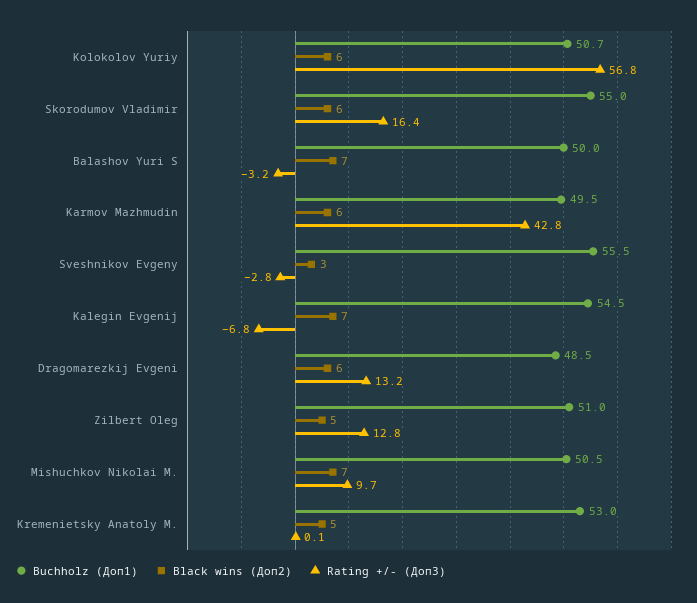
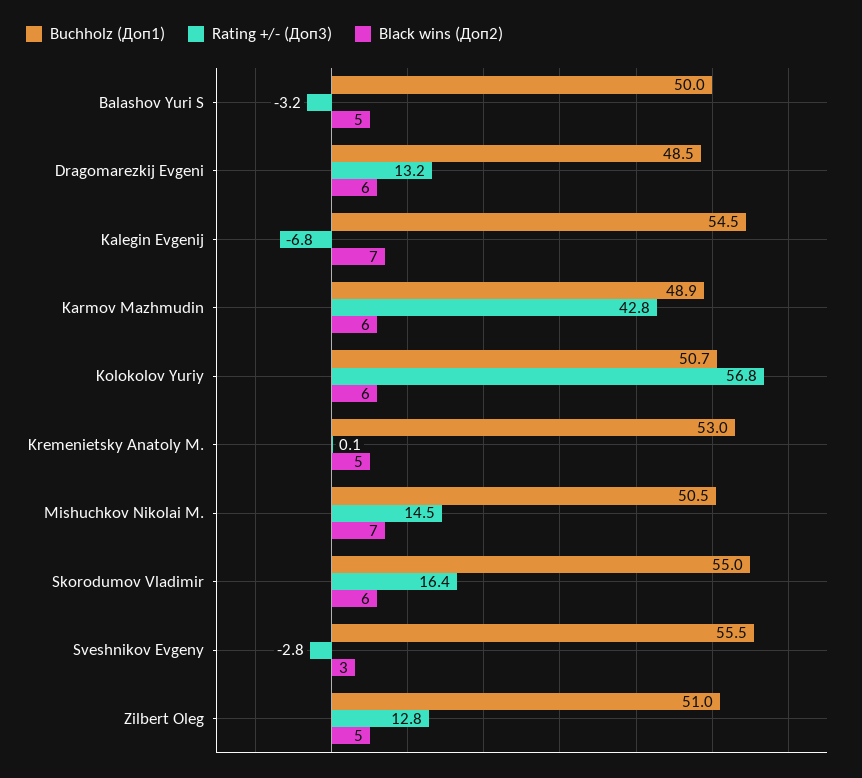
  {
    "Buchholz (Доп1)": {
      "Kolokolov Yuriy": 50.7,
      "Skorodumov Vladimir": 55,
      "Balashov Yuri S": 50,
-     "Karmov Mazhmudin": 49.5,
+     "Karmov Mazhmudin": 48.9,
      "Sveshnikov Evgeny": 55.5,
      "Kalegin Evgenij": 54.5,
      "Dragomarezkij Evgeni": 48.5,
      "Zilbert Oleg": 51,
      "Mishuchkov Nikolai M.": 50.5,
      "Kremenietsky Anatoly M.": 53
    },
    "Black wins (Доп2)": {
      "Kolokolov Yuriy": 6,
      "Skorodumov Vladimir": 6,
-     "Balashov Yuri S": 7,
+     "Balashov Yuri S": 5,
      "Karmov Mazhmudin": 6,
      "Sveshnikov Evgeny": 3,
      "Kalegin Evgenij": 7,
      "Dragomarezkij Evgeni": 6,
      "Zilbert Oleg": 5,
      "Mishuchkov Nikolai M.": 7,
      "Kremenietsky Anatoly M.": 5
    },
    "Rating +/- (Доп3)": {
      "Kolokolov Yuriy": 56.8,
      "Skorodumov Vladimir": 16.4,
      "Balashov Yuri S": -3.2,
      "Karmov Mazhmudin": 42.8,
      "Sveshnikov Evgeny": -2.8,
      "Kalegin Evgenij": -6.8,
      "Dragomarezkij Evgeni": 13.2,
      "Zilbert Oleg": 12.8,
-     "Mishuchkov Nikolai M.": 9.7,
+     "Mishuchkov Nikolai M.": 14.5,
      "Kremenietsky Anatoly M.": 0.1
    }
  }

